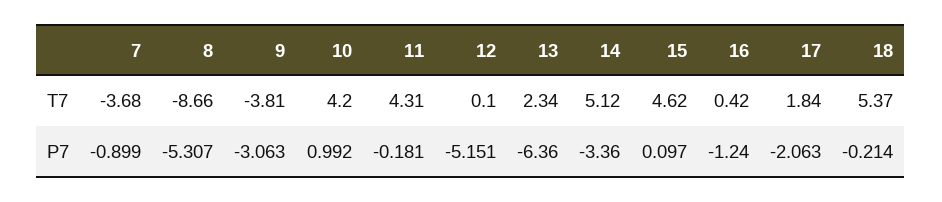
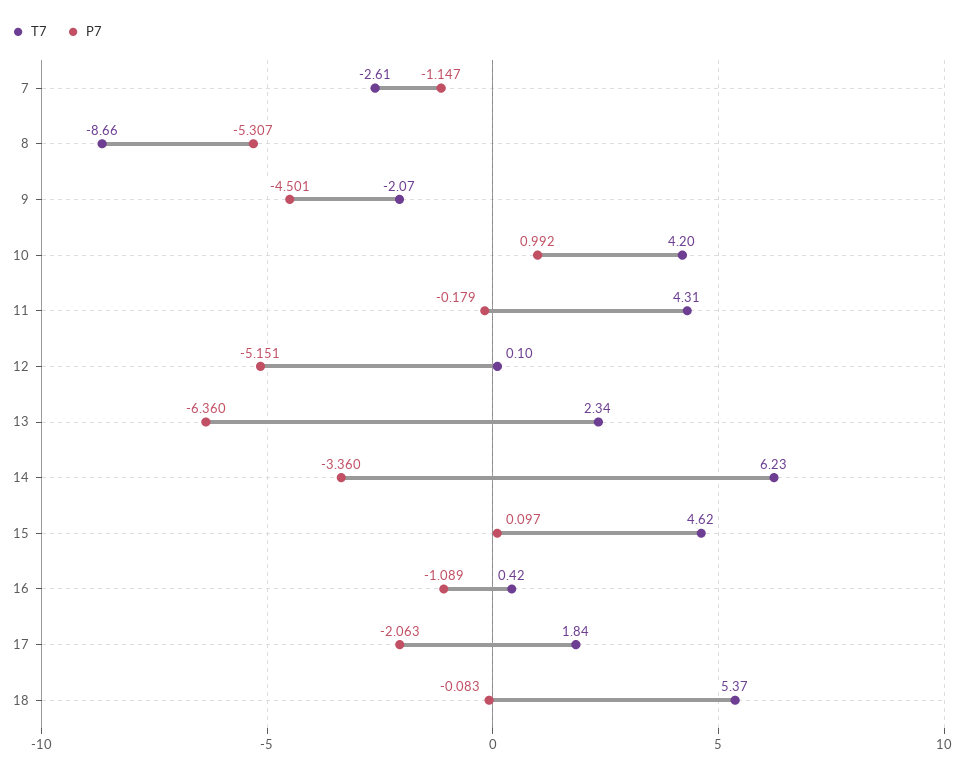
  {
    "T7": {
-     "7": -3.68,
+     "7": -2.61,
      "8": -8.66,
-     "9": -3.81,
+     "9": -2.07,
      "10": 4.2,
      "11": 4.31,
      "12": 0.1,
      "13": 2.34,
-     "14": 5.12,
+     "14": 6.23,
      "15": 4.62,
      "16": 0.42,
      "17": 1.84,
      "18": 5.37
    },
    "P7": {
-     "7": -0.899,
+     "7": -1.147,
      "8": -5.307,
-     "9": -3.063,
+     "9": -4.501,
      "10": 0.992,
-     "11": -0.181,
+     "11": -0.179,
      "12": -5.151,
      "13": -6.36,
      "14": -3.36,
      "15": 0.097,
-     "16": -1.24,
+     "16": -1.089,
      "17": -2.063,
-     "18": -0.214
+     "18": -0.083
    }
  }

